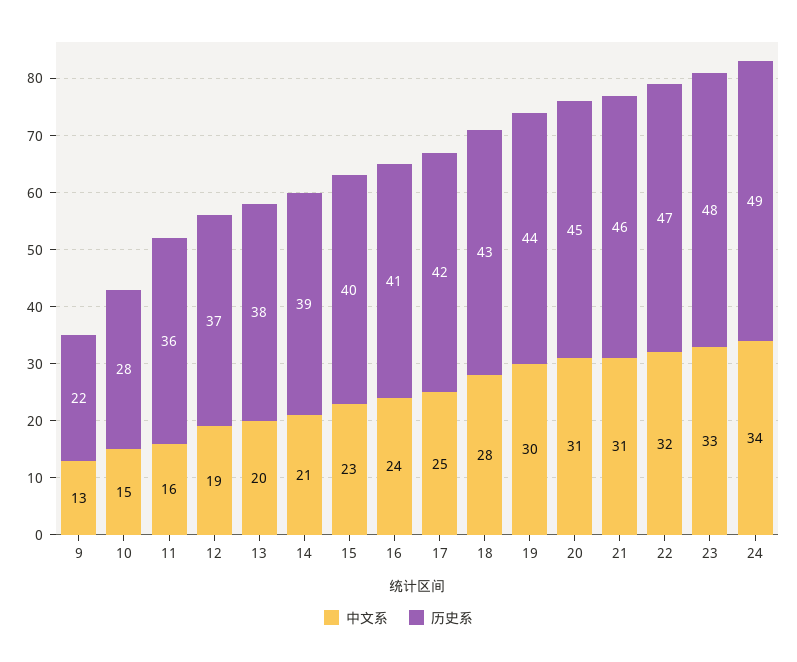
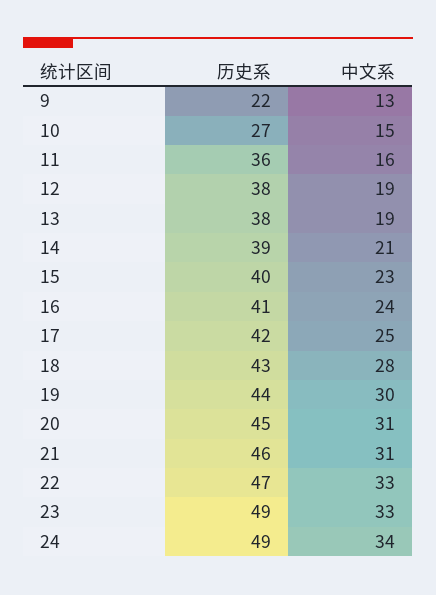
  {
    "中文系": {
      "9": 13,
      "10": 15,
      "11": 16,
      "12": 19,
-     "13": 20,
+     "13": 19,
      "14": 21,
      "15": 23,
      "16": 24,
      "17": 25,
      "18": 28,
      "19": 30,
      "20": 31,
      "21": 31,
-     "22": 32,
+     "22": 33,
      "23": 33,
      "24": 34
    },
    "历史系": {
      "9": 22,
-     "10": 28,
+     "10": 27,
      "11": 36,
-     "12": 37,
+     "12": 38,
      "13": 38,
      "14": 39,
      "15": 40,
      "16": 41,
      "17": 42,
      "18": 43,
      "19": 44,
      "20": 45,
      "21": 46,
      "22": 47,
-     "23": 48,
+     "23": 49,
      "24": 49
    }
  }

